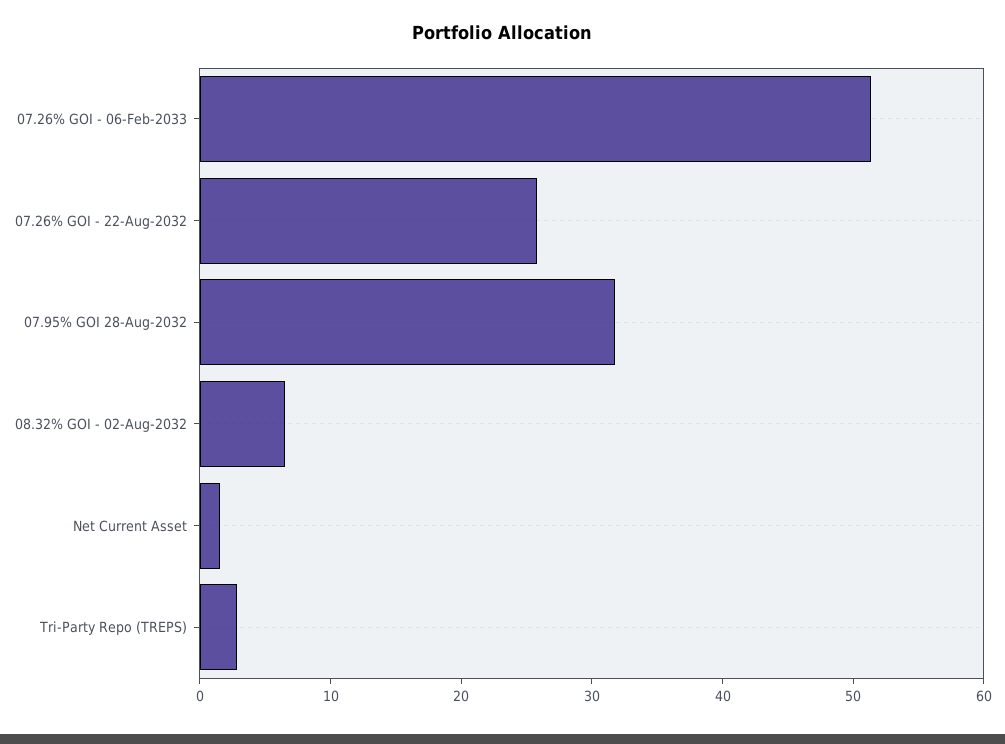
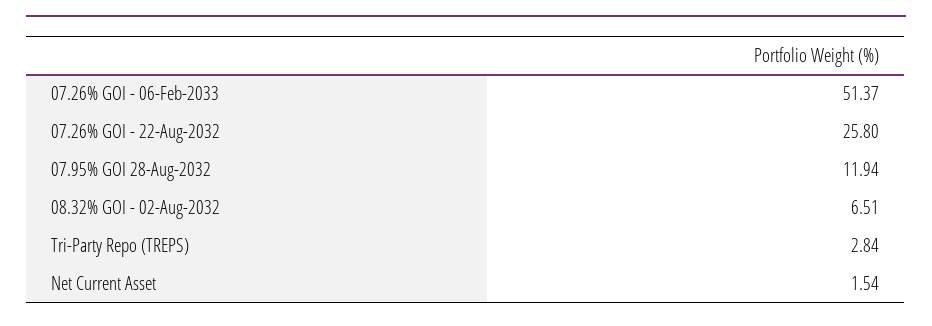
  {
    "07.26% GOI - 06-Feb-2033": 51.37,
    "07.26% GOI - 22-Aug-2032": 25.8,
-   "07.95% GOI 28-Aug-2032": 32,
+   "07.95% GOI 28-Aug-2032": 11.94,
    "08.32% GOI - 02-Aug-2032": 6.51,
    "Net Current Asset": 1.54,
    "Tri-Party Repo (TREPS)": 2.84
  }

